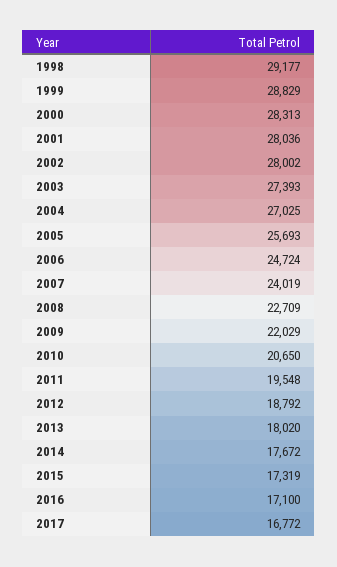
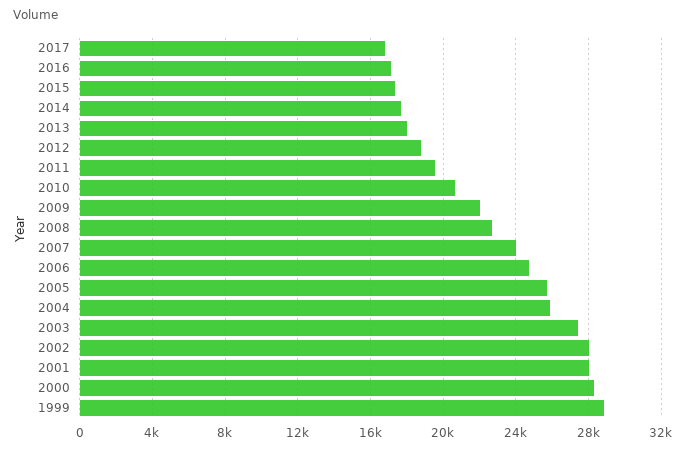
  {
-   "1998": 29177,
    "1999": 28829,
    "2000": 28313,
    "2001": 28036,
    "2002": 28002,
    "2003": 27393,
-   "2004": 27025,
+   "2004": 26000,
    "2005": 25693,
    "2006": 24724,
    "2007": 24019,
    "2008": 22709,
    "2009": 22029,
    "2010": 20650,
    "2011": 19548,
    "2012": 18792,
    "2013": 18020,
    "2014": 17672,
    "2015": 17319,
    "2016": 17100,
    "2017": 16772
  }

